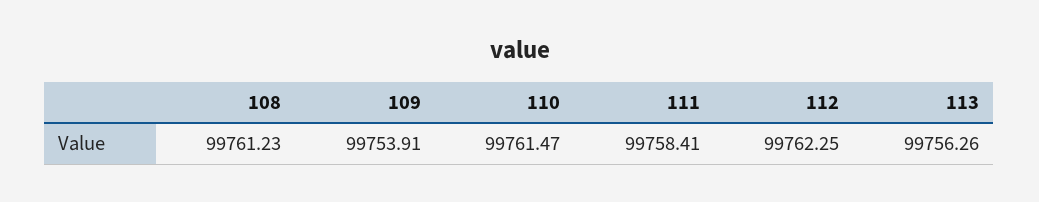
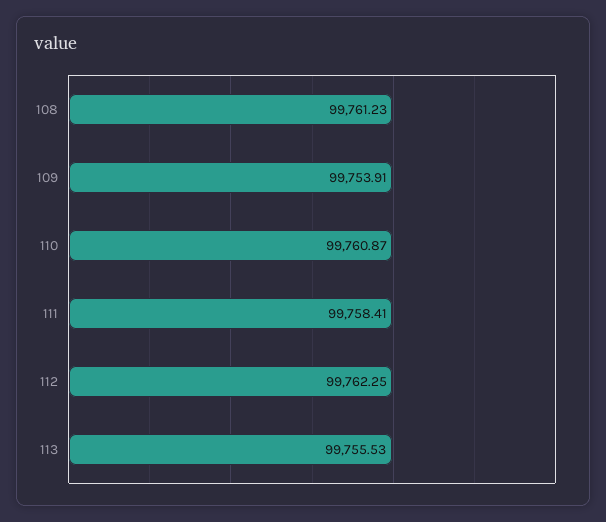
  {
    "108": 99761.23,
    "109": 99753.91,
-   "110": 99761.47,
+   "110": 99760.87,
    "111": 99758.41,
    "112": 99762.25,
-   "113": 99756.26
+   "113": 99755.53
  }

